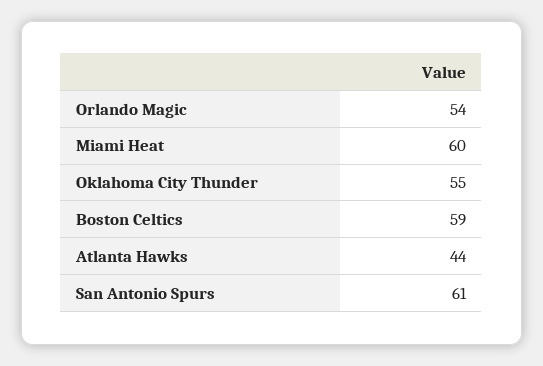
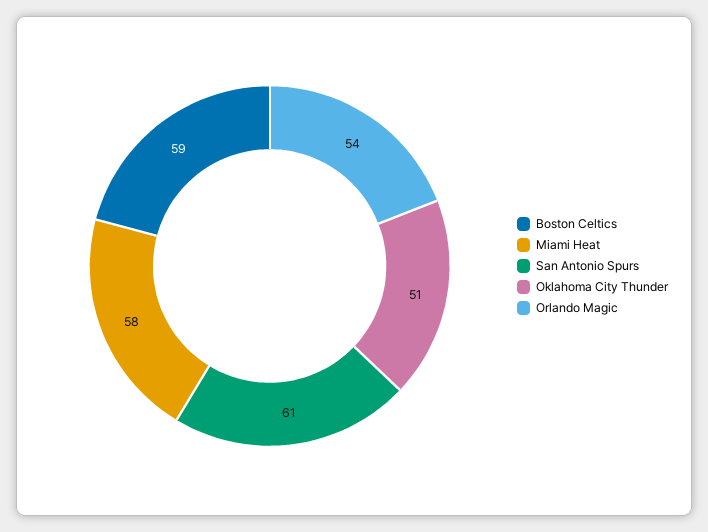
  {
    "Orlando Magic": 54,
-   "Miami Heat": 60,
+   "Miami Heat": 58,
-   "Oklahoma City Thunder": 55,
+   "Oklahoma City Thunder": 51,
    "Boston Celtics": 59,
-   "Atlanta Hawks": 44,
    "San Antonio Spurs": 61
  }

